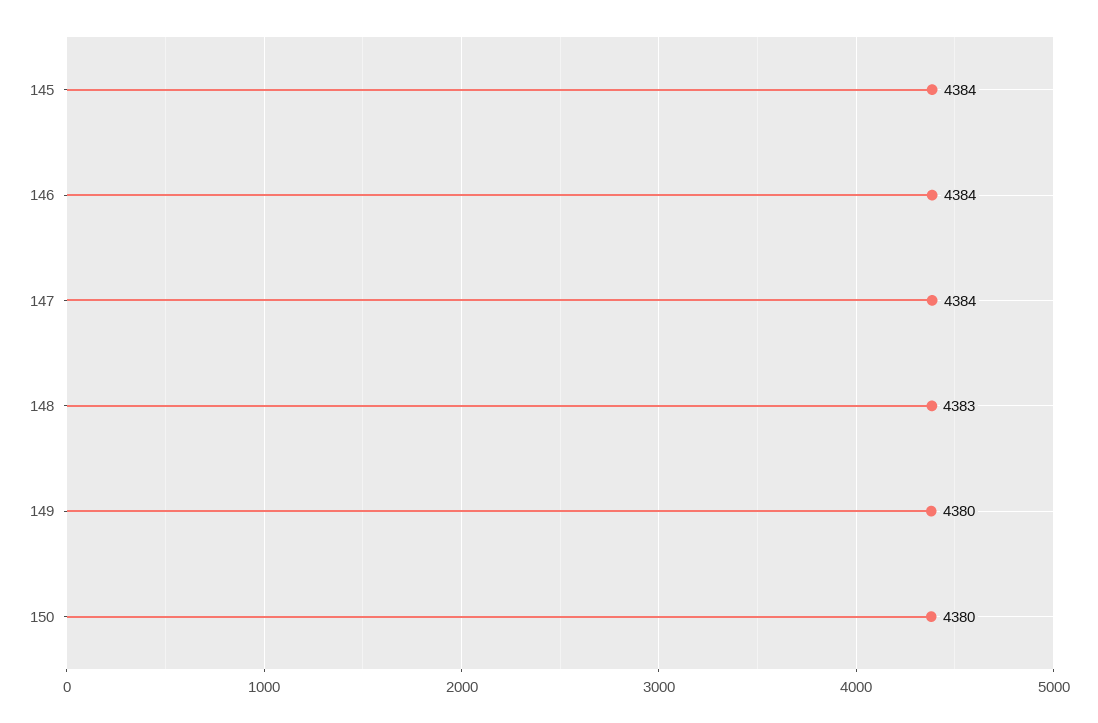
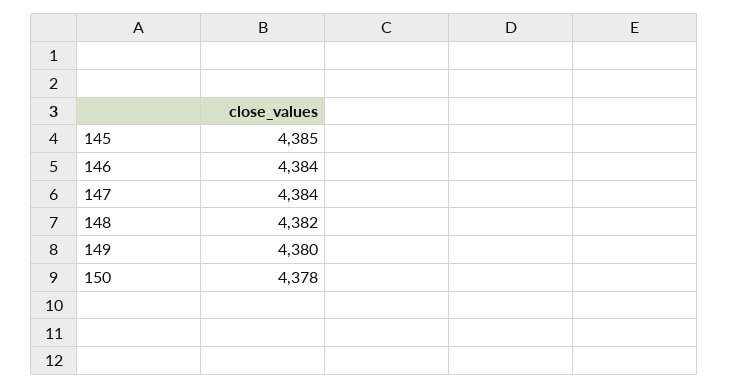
  {
-   "145": 4384,
+   "145": 4385,
    "146": 4384,
    "147": 4384,
-   "148": 4383,
+   "148": 4382,
    "149": 4380,
-   "150": 4380
+   "150": 4378
  }

